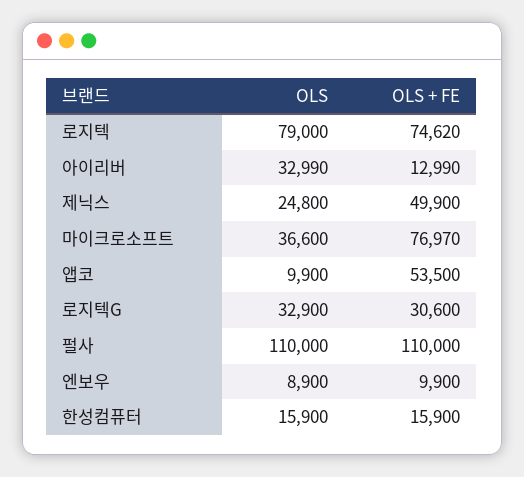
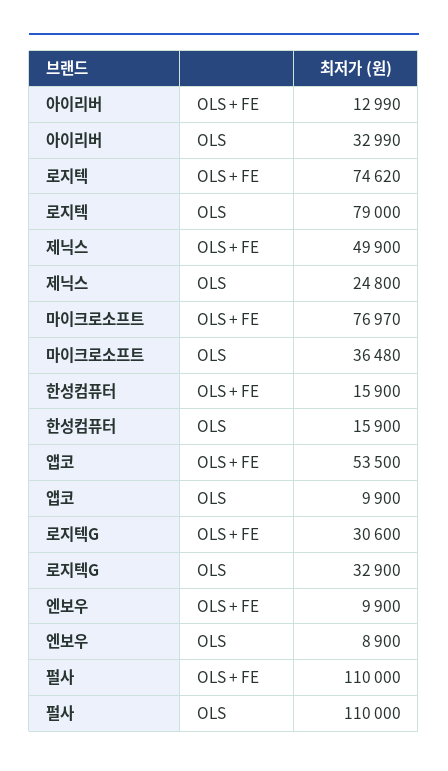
  {
    "OLS": {
      "로지텍": 79000,
      "아이리버": 32990,
      "제닉스": 24800,
-     "마이크로소프트": 36600,
+     "마이크로소프트": 36480,
      "앱코": 9900,
      "로지텍G": 32900,
      "펄사": 110000,
      "엔보우": 8900,
      "한성컴퓨터": 15900
    },
    "OLS + FE": {
      "로지텍": 74620,
      "아이리버": 12990,
      "제닉스": 49900,
      "마이크로소프트": 76970,
      "앱코": 53500,
      "로지텍G": 30600,
      "펄사": 110000,
      "엔보우": 9900,
      "한성컴퓨터": 15900
    }
  }

